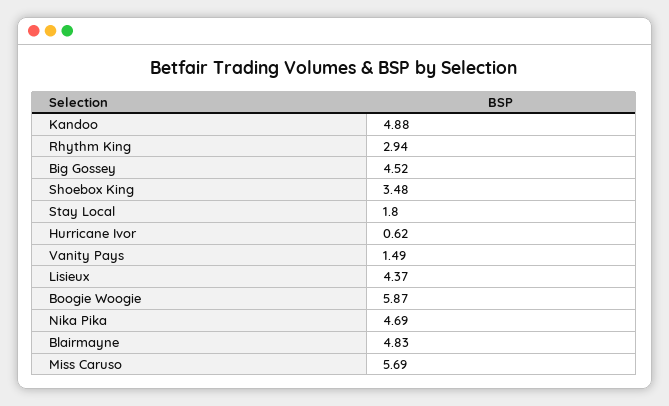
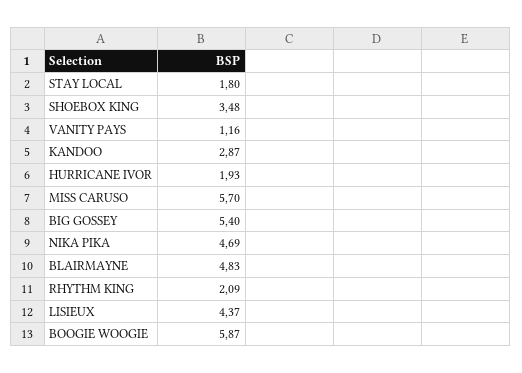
  {
-   "Kandoo": 4.88,
+   "Kandoo": 2.87,
-   "Rhythm King": 2.94,
+   "Rhythm King": 2.09,
-   "Big Gossey": 4.52,
+   "Big Gossey": 5.4,
    "Shoebox King": 3.48,
    "Stay Local": 1.8,
-   "Hurricane Ivor": 0.62,
+   "Hurricane Ivor": 1.93,
-   "Vanity Pays": 1.49,
+   "Vanity Pays": 1.16,
    "Lisieux": 4.37,
    "Boogie Woogie": 5.87,
    "Nika Pika": 4.69,
    "Blairmayne": 4.83,
-   "Miss Caruso": 5.69
+   "Miss Caruso": 5.7
  }

